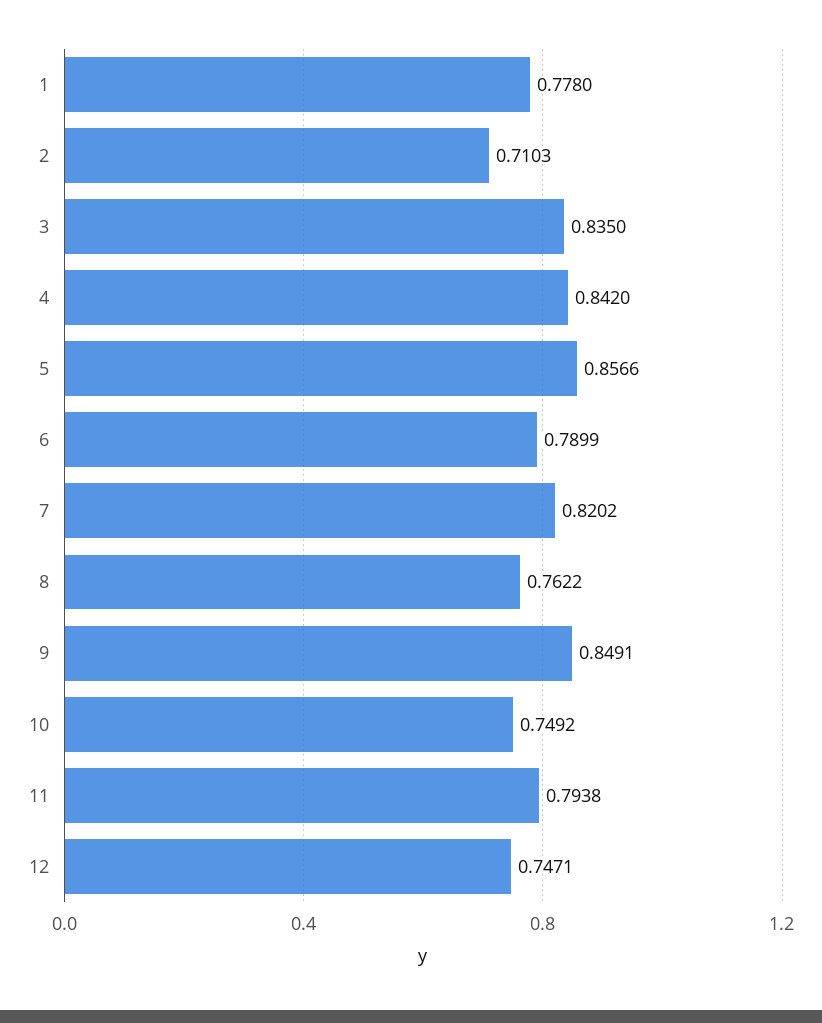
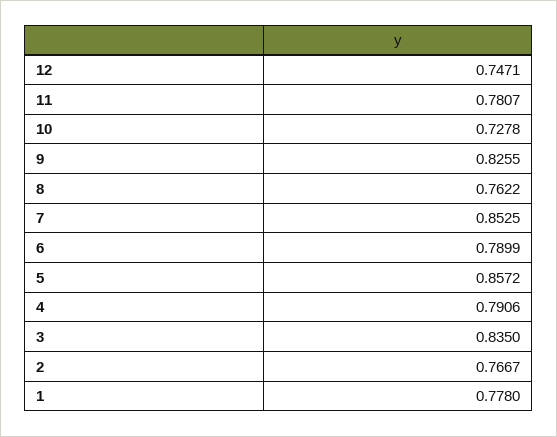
  {
    "1": 0.778,
-   "2": 0.7103,
+   "2": 0.7667,
    "3": 0.835,
-   "4": 0.842,
+   "4": 0.7906,
-   "5": 0.8566,
+   "5": 0.8572,
    "6": 0.7899,
-   "7": 0.8202,
+   "7": 0.8525,
    "8": 0.7622,
-   "9": 0.8491,
+   "9": 0.8255,
-   "10": 0.7492,
+   "10": 0.7278,
-   "11": 0.7938,
+   "11": 0.7807,
    "12": 0.7471
  }

